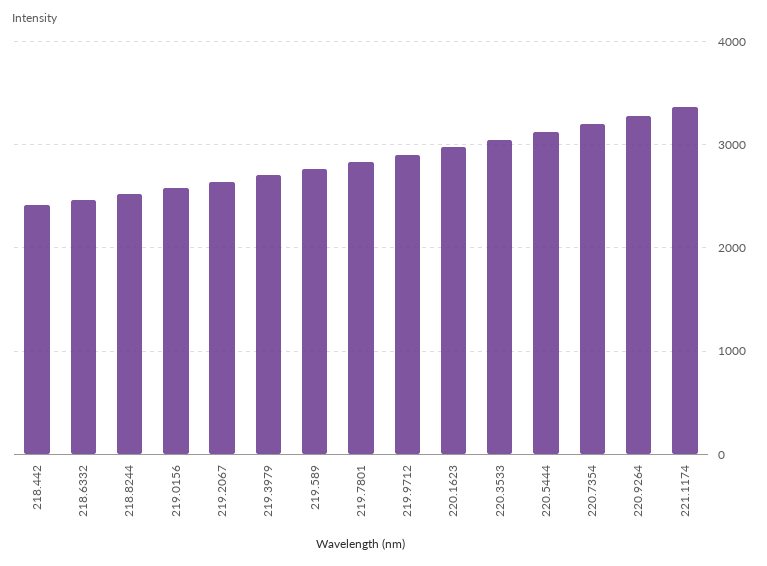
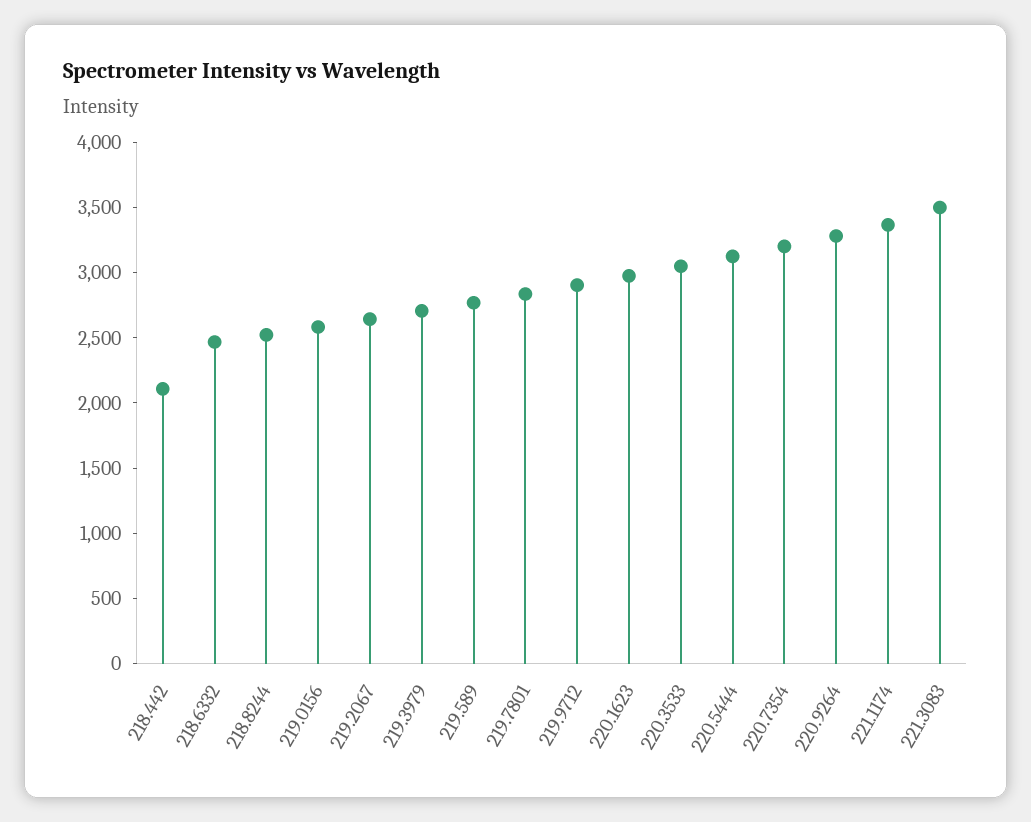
  {
-   "218.442": 2400,
+   "218.442": 2100,
    "218.6332": 2500,
    "218.8244": 2500,
    "219.0156": 2600,
    "219.2067": 2600,
    "219.3979": 2700,
    "219.589": 2800,
    "219.7801": 2800,
    "219.9712": 2900,
    "220.1623": 3000,
    "220.3533": 3000,
    "220.5444": 3100,
    "220.7354": 3200,
    "220.9264": 3300,
-   "221.1174": 3400
+   "221.1174": 3400,
+   "221.3083": 3500
  }

